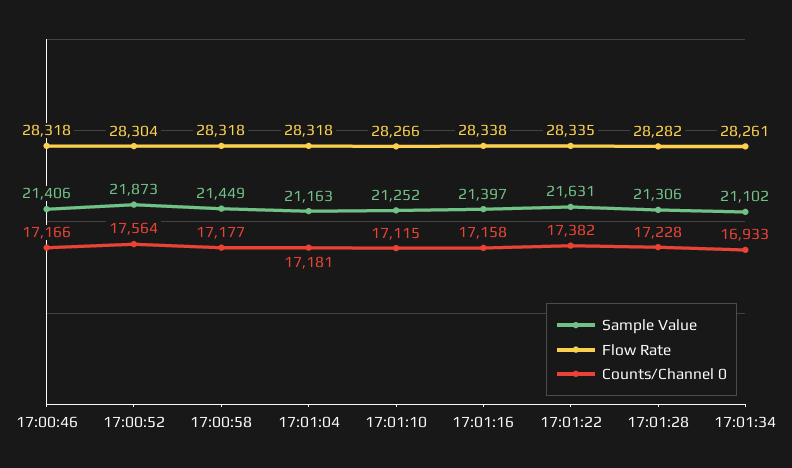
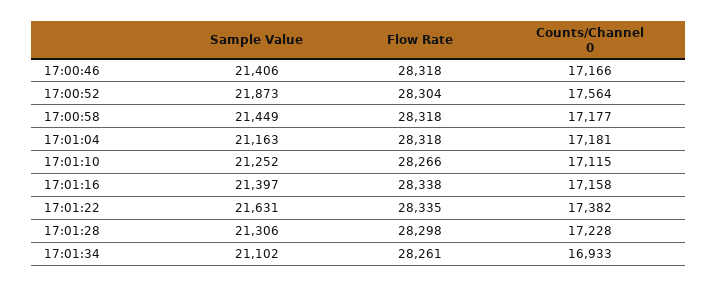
  {
    "Sample Value": {
      "17:00:46": 21406,
      "17:00:52": 21873,
      "17:00:58": 21449,
      "17:01:04": 21163,
      "17:01:10": 21252,
      "17:01:16": 21397,
      "17:01:22": 21631,
      "17:01:28": 21306,
      "17:01:34": 21102
    },
    "Flow Rate": {
      "17:00:46": 28318,
      "17:00:52": 28304,
      "17:00:58": 28318,
      "17:01:04": 28318,
      "17:01:10": 28266,
      "17:01:16": 28338,
      "17:01:22": 28335,
-     "17:01:28": 28282,
+     "17:01:28": 28298,
      "17:01:34": 28261
    },
    "Counts/Channel 0": {
      "17:00:46": 17166,
      "17:00:52": 17564,
      "17:00:58": 17177,
      "17:01:04": 17181,
      "17:01:10": 17115,
      "17:01:16": 17158,
      "17:01:22": 17382,
      "17:01:28": 17228,
      "17:01:34": 16933
    }
  }

